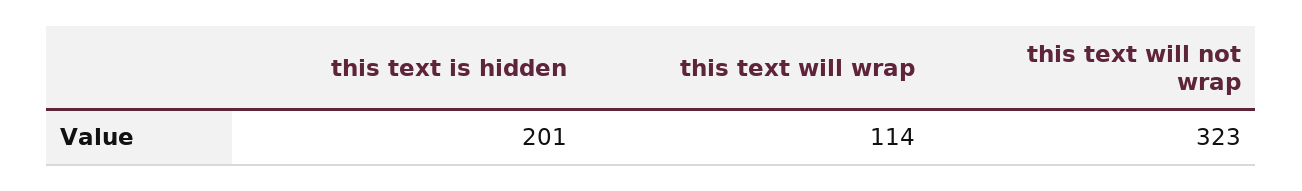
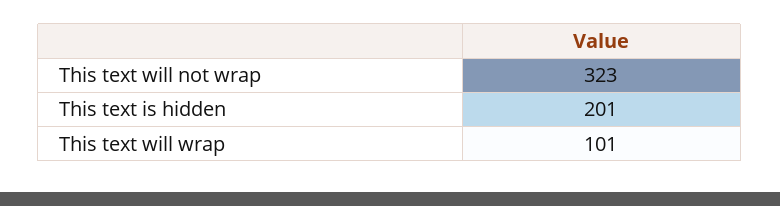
  {
    "this text is hidden": 201,
-   "this text will wrap": 114,
+   "this text will wrap": 101,
    "this text will not wrap": 323
  }

